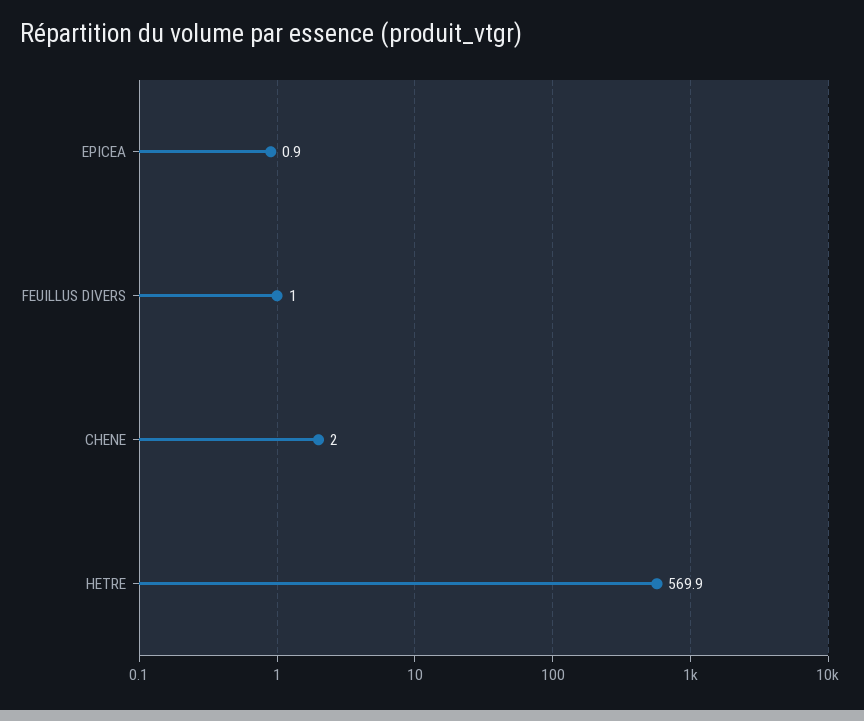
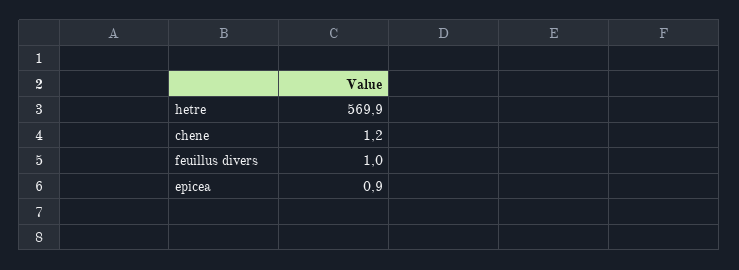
  {
    "EPICEA": 0.9,
    "FEUILLUS DIVERS": 1,
-   "CHENE": 2,
+   "CHENE": 1.2,
    "HETRE": 569.9
  }

